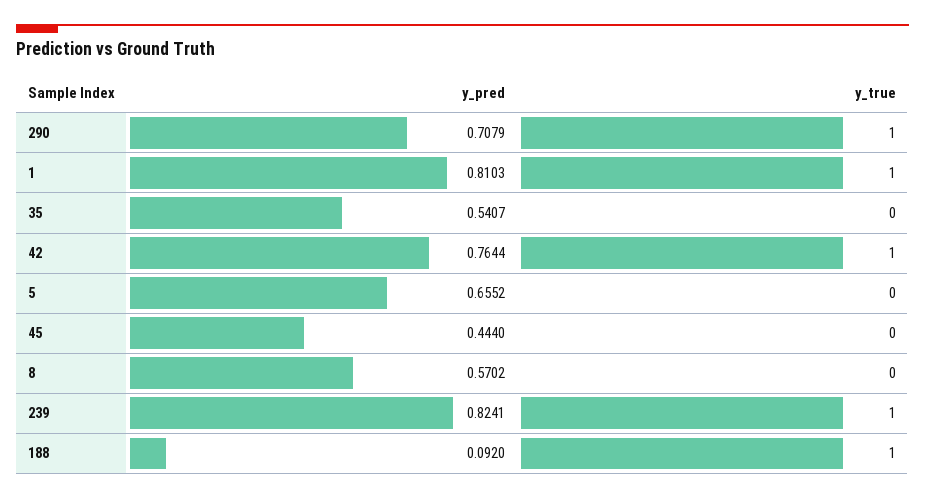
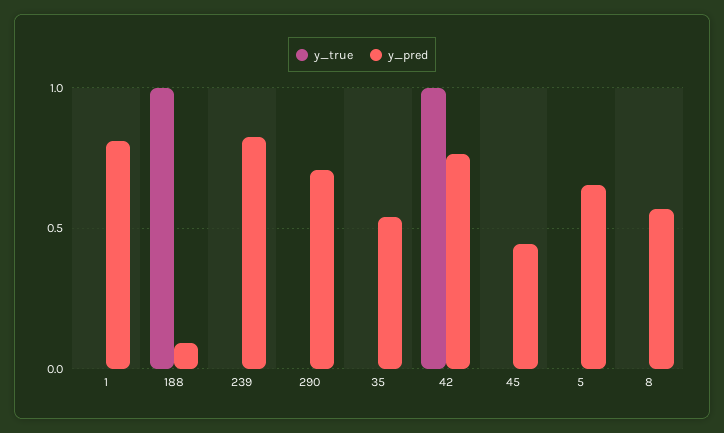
  {
    "y_pred": {
      "290": 0.7079,
      "1": 0.8103,
      "35": 0.5407,
      "42": 0.7644,
      "5": 0.6552,
      "45": 0.444,
      "8": 0.5702,
      "239": 0.8241,
      "188": 0.092
    },
    "y_true": {
-     "290": 1,
+     "290": 0,
-     "1": 1,
+     "1": 0,
      "35": 0,
      "42": 1,
      "5": 0,
      "45": 0,
      "8": 0,
-     "239": 1,
+     "239": 0,
      "188": 1
    }
  }

